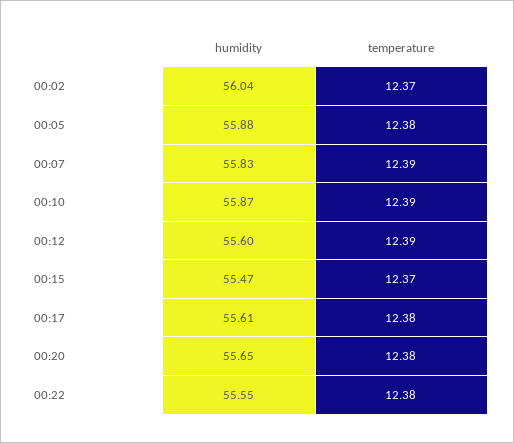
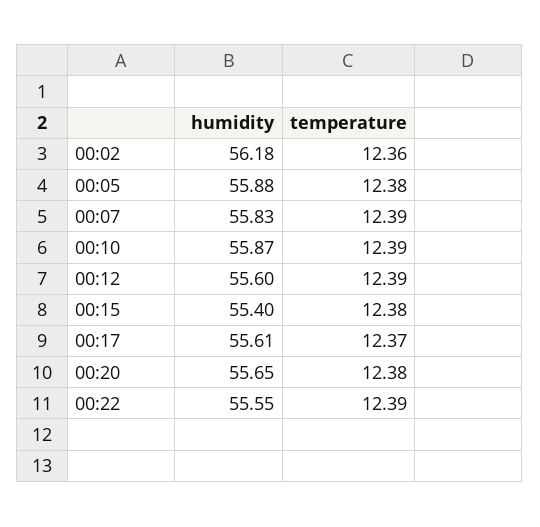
  {
    "humidity": {
-     "00:02": 56.04,
+     "00:02": 56.18,
      "00:05": 55.88,
      "00:07": 55.83,
      "00:10": 55.87,
      "00:12": 55.6,
-     "00:15": 55.47,
+     "00:15": 55.4,
      "00:17": 55.61,
      "00:20": 55.65,
      "00:22": 55.55
    },
    "temperature": {
-     "00:02": 12.37,
+     "00:02": 12.36,
      "00:05": 12.38,
      "00:07": 12.39,
      "00:10": 12.39,
      "00:12": 12.39,
-     "00:15": 12.37,
+     "00:15": 12.38,
-     "00:17": 12.38,
+     "00:17": 12.37,
      "00:20": 12.38,
-     "00:22": 12.38
+     "00:22": 12.39
    }
  }

